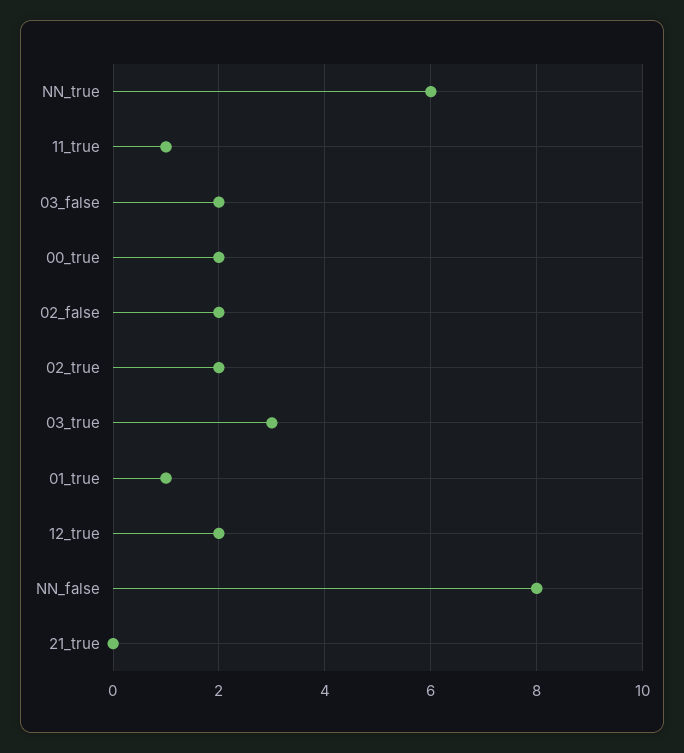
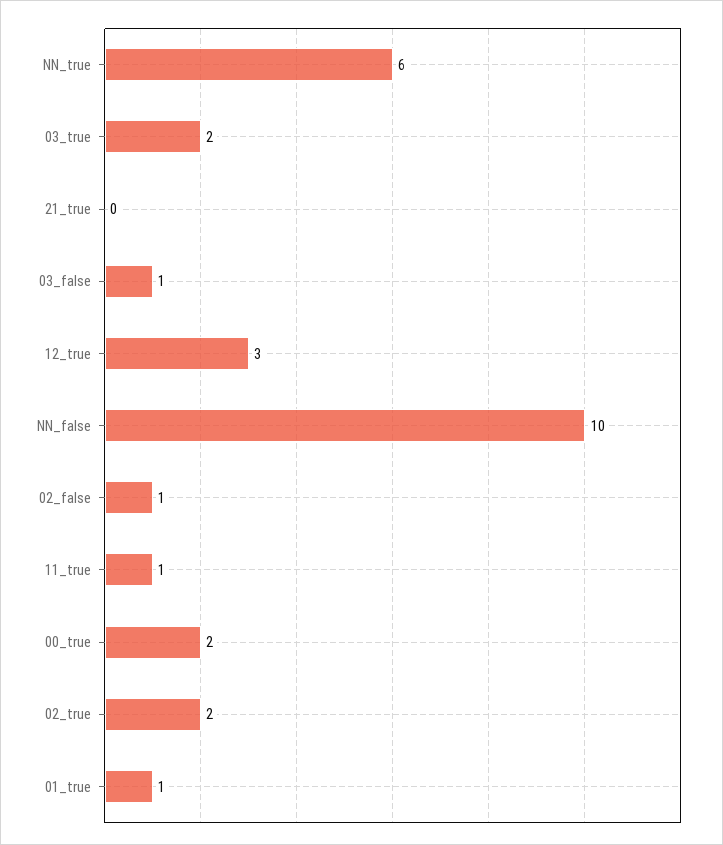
  {
    "NN_true": 6,
    "11_true": 1,
-   "03_false": 2,
+   "03_false": 1,
    "00_true": 2,
-   "02_false": 2,
+   "02_false": 1,
    "02_true": 2,
-   "03_true": 3,
+   "03_true": 2,
    "01_true": 1,
-   "12_true": 2,
+   "12_true": 3,
-   "NN_false": 8,
+   "NN_false": 10,
    "21_true": 0
  }

